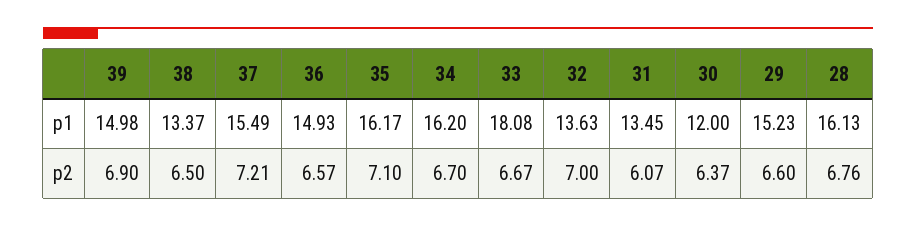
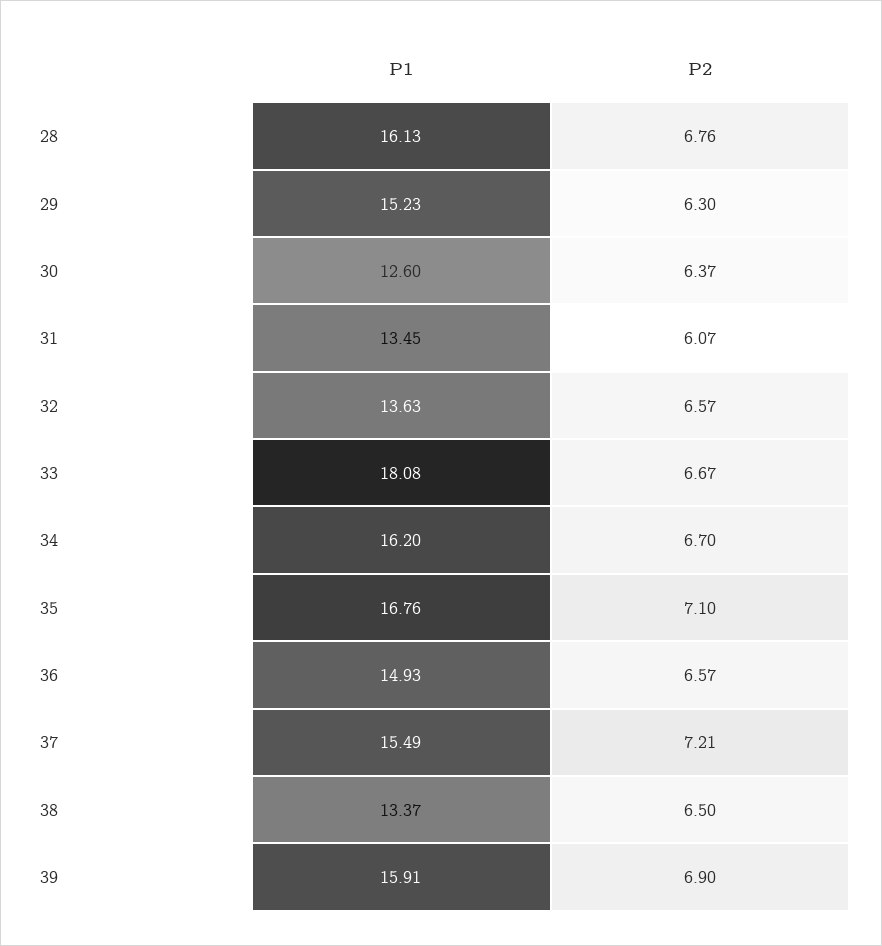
  {
    "39": {
-     "p1": 14.98,
+     "p1": 15.91,
      "p2": 6.9
    },
    "38": {
      "p1": 13.37,
      "p2": 6.5
    },
    "37": {
      "p1": 15.49,
      "p2": 7.21
    },
    "36": {
      "p1": 14.93,
      "p2": 6.57
    },
    "35": {
-     "p1": 16.17,
+     "p1": 16.76,
      "p2": 7.1
    },
    "34": {
      "p1": 16.2,
      "p2": 6.7
    },
    "33": {
      "p1": 18.08,
      "p2": 6.67
    },
    "32": {
      "p1": 13.63,
-     "p2": 7
+     "p2": 6.57
    },
    "31": {
      "p1": 13.45,
      "p2": 6.07
    },
    "30": {
-     "p1": 12,
+     "p1": 12.6,
      "p2": 6.37
    },
    "29": {
      "p1": 15.23,
-     "p2": 6.6
+     "p2": 6.3
    },
    "28": {
      "p1": 16.13,
      "p2": 6.76
    }
  }

